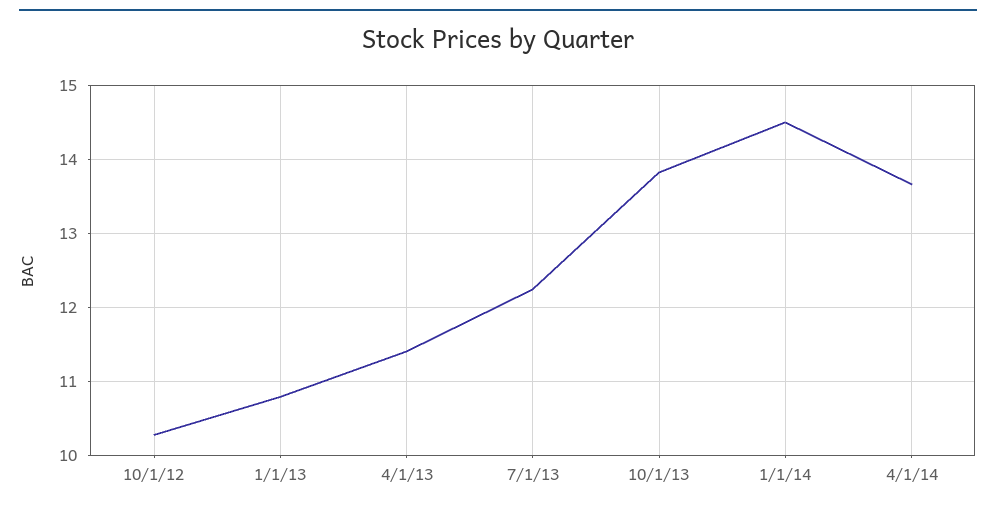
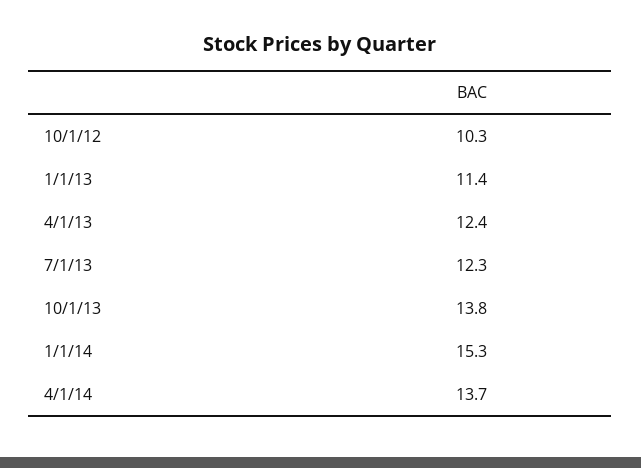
  {
    "10/1/12": 10.3,
-   "1/1/13": 10.8,
+   "1/1/13": 11.4,
-   "4/1/13": 11.4,
+   "4/1/13": 12.4,
    "7/1/13": 12.3,
    "10/1/13": 13.8,
-   "1/1/14": 14.5,
+   "1/1/14": 15.3,
    "4/1/14": 13.7
  }

